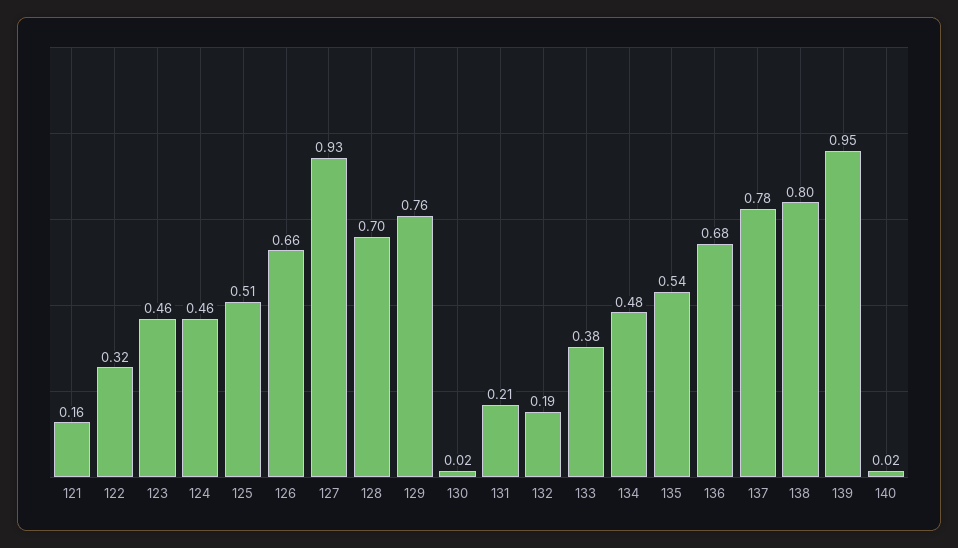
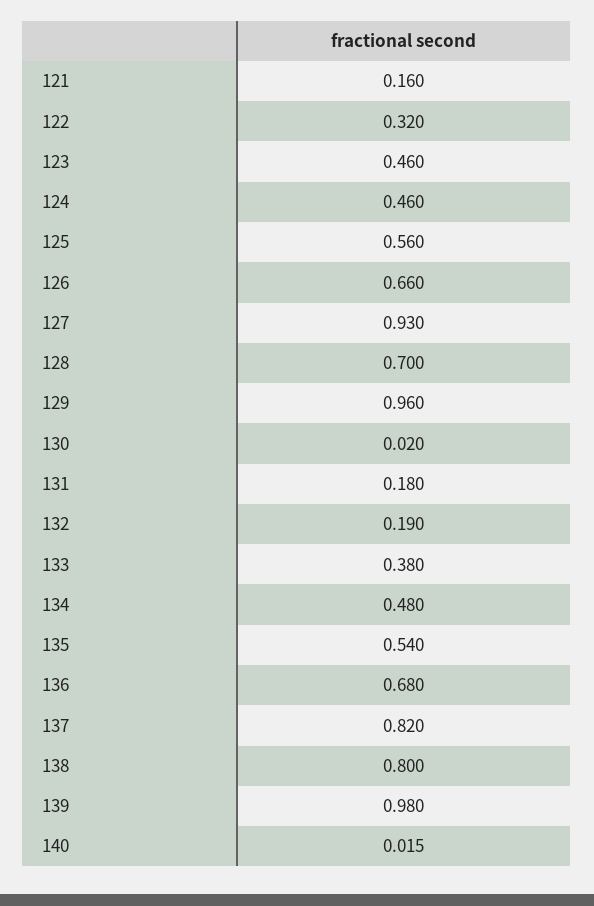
  {
    "121": 0.16,
    "122": 0.32,
    "123": 0.46,
    "124": 0.46,
-   "125": 0.51,
+   "125": 0.56,
    "126": 0.66,
    "127": 0.93,
    "128": 0.7,
-   "129": 0.76,
+   "129": 0.96,
    "130": 0.02,
-   "131": 0.21,
+   "131": 0.18,
    "132": 0.19,
    "133": 0.38,
    "134": 0.48,
    "135": 0.54,
    "136": 0.68,
-   "137": 0.78,
+   "137": 0.82,
    "138": 0.8,
-   "139": 0.95,
+   "139": 0.98,
    "140": 0.015
  }

